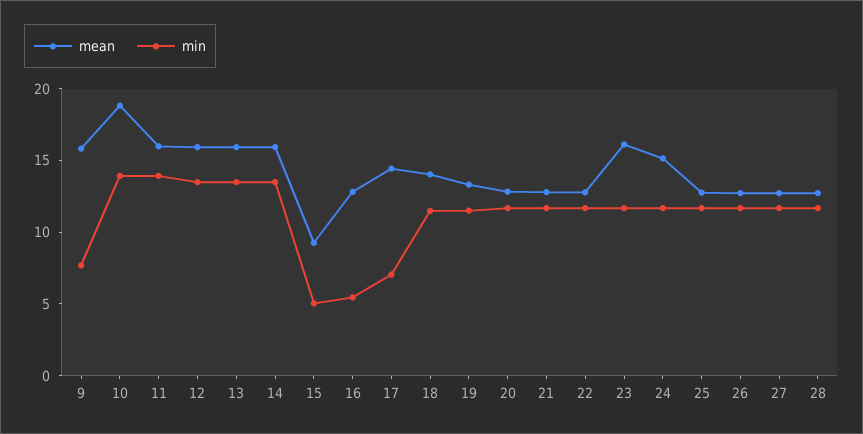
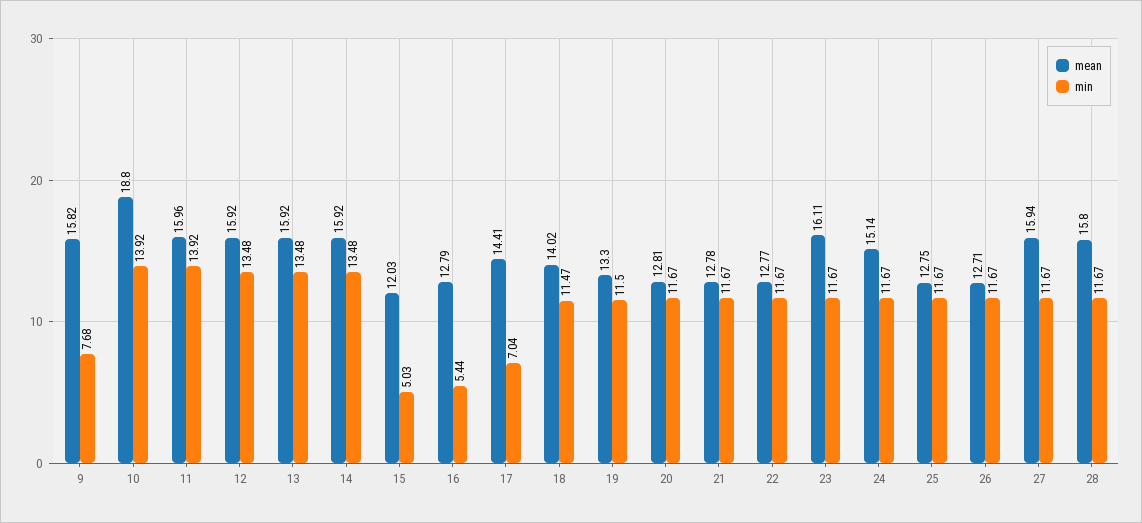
  {
    "mean": {
      "9": 15.82,
      "10": 18.8,
      "11": 15.96,
      "12": 15.92,
      "13": 15.92,
      "14": 15.92,
-     "15": 9,
+     "15": 12.03,
      "16": 12.79,
      "17": 14.41,
      "18": 14.02,
      "19": 13.3,
      "20": 12.81,
      "21": 12.78,
      "22": 12.77,
      "23": 16.11,
      "24": 15.14,
      "25": 12.75,
      "26": 12.71,
-     "27": 13,
+     "27": 15.94,
-     "28": 13
+     "28": 15.8
    },
    "min": {
      "9": 7.68,
      "10": 13.92,
      "11": 13.92,
      "12": 13.48,
      "13": 13.48,
      "14": 13.48,
      "15": 5.03,
      "16": 5.44,
      "17": 7.04,
      "18": 11.47,
      "19": 11.5,
      "20": 11.67,
      "21": 11.67,
      "22": 11.67,
      "23": 11.67,
      "24": 11.67,
      "25": 11.67,
      "26": 11.67,
      "27": 11.67,
      "28": 11.67
    }
  }

